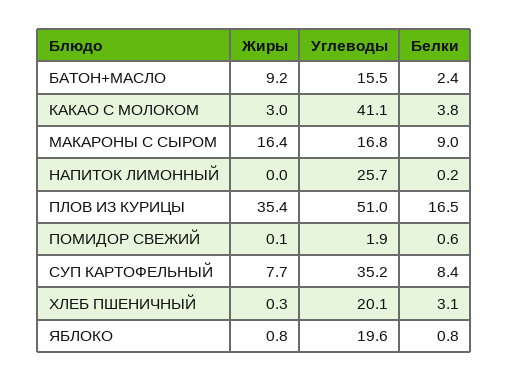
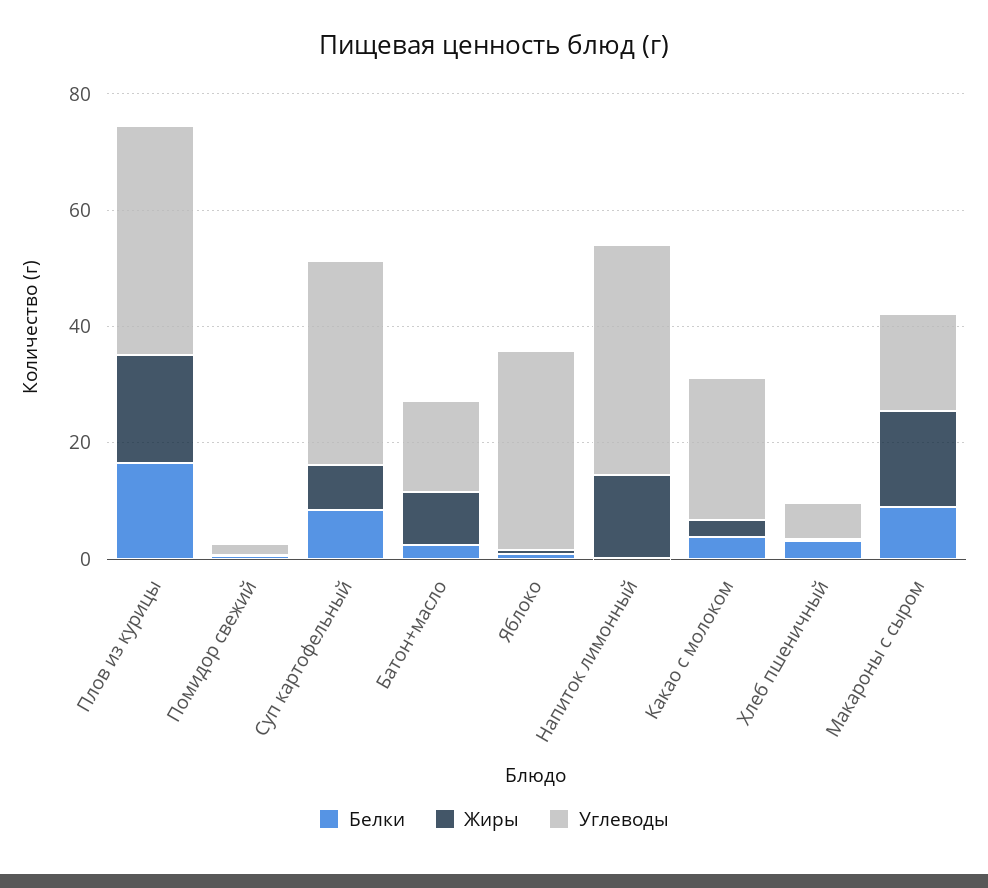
  {
    "Жиры": {
      "БАТОН+МАСЛО": 9.2,
      "КАКАО С МОЛОКОМ": 3,
      "МАКАРОНЫ С СЫРОМ": 16.4,
-     "НАПИТОК ЛИМОННЫЙ": 0,
+     "НАПИТОК ЛИМОННЫЙ": 15,
-     "ПЛОВ ИЗ КУРИЦЫ": 35.4,
+     "ПЛОВ ИЗ КУРИЦЫ": 20,
      "ПОМИДОР СВЕЖИЙ": 0.1,
      "СУП КАРТОФЕЛЬНЫЙ": 7.7,
      "ХЛЕБ ПШЕНИЧНЫЙ": 0.3,
      "ЯБЛОКО": 0.8
    },
    "Углеводы": {
      "БАТОН+МАСЛО": 15.5,
-     "КАКАО С МОЛОКОМ": 41.1,
+     "КАКАО С МОЛОКОМ": 25,
      "МАКАРОНЫ С СЫРОМ": 16.8,
-     "НАПИТОК ЛИМОННЫЙ": 25.7,
+     "НАПИТОК ЛИМОННЫЙ": 40,
-     "ПЛОВ ИЗ КУРИЦЫ": 51,
+     "ПЛОВ ИЗ КУРИЦЫ": 40,
      "ПОМИДОР СВЕЖИЙ": 1.9,
      "СУП КАРТОФЕЛЬНЫЙ": 35.2,
-     "ХЛЕБ ПШЕНИЧНЫЙ": 20.1,
+     "ХЛЕБ ПШЕНИЧНЫЙ": 5,
-     "ЯБЛОКО": 19.6
+     "ЯБЛОКО": 35
    },
    "Белки": {
      "БАТОН+МАСЛО": 2.4,
      "КАКАО С МОЛОКОМ": 3.8,
      "МАКАРОНЫ С СЫРОМ": 9,
      "НАПИТОК ЛИМОННЫЙ": 0.2,
      "ПЛОВ ИЗ КУРИЦЫ": 16.5,
      "ПОМИДОР СВЕЖИЙ": 0.6,
      "СУП КАРТОФЕЛЬНЫЙ": 8.4,
      "ХЛЕБ ПШЕНИЧНЫЙ": 3.1,
      "ЯБЛОКО": 0.8
    }
  }

